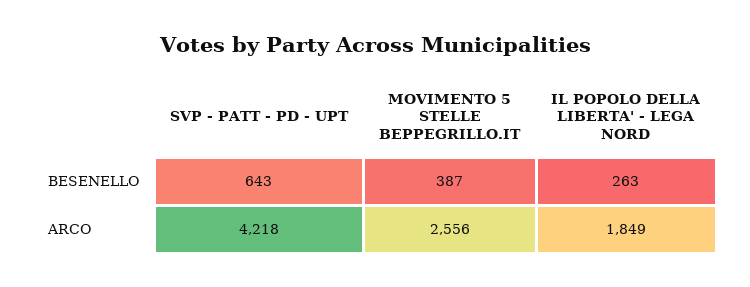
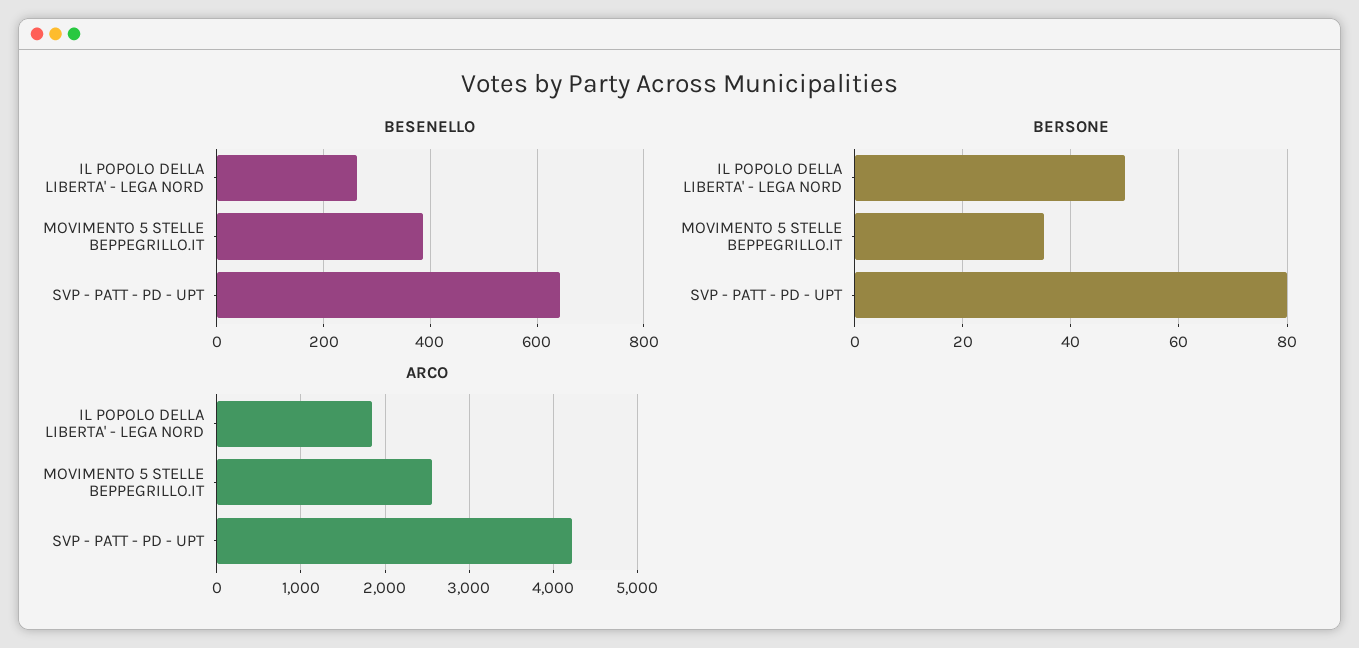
  {
    "BESENELLO": {
      "SVP - PATT - PD - UPT": 643,
      "MOVIMENTO 5 STELLE BEPPEGRILLO.IT": 387,
      "IL POPOLO DELLA LIBERTA' - LEGA NORD": 263
    },
    "ARCO": {
      "SVP - PATT - PD - UPT": 4218,
      "MOVIMENTO 5 STELLE BEPPEGRILLO.IT": 2556,
      "IL POPOLO DELLA LIBERTA' - LEGA NORD": 1849
-   }
+   },
+   "BERSONE": {
+     "IL POPOLO DELLA LIBERTA' - LEGA NORD": 50,
+     "MOVIMENTO 5 STELLE BEPPEGRILLO.IT": 35,
+     "SVP - PATT - PD - UPT": 80
+   }
  }

